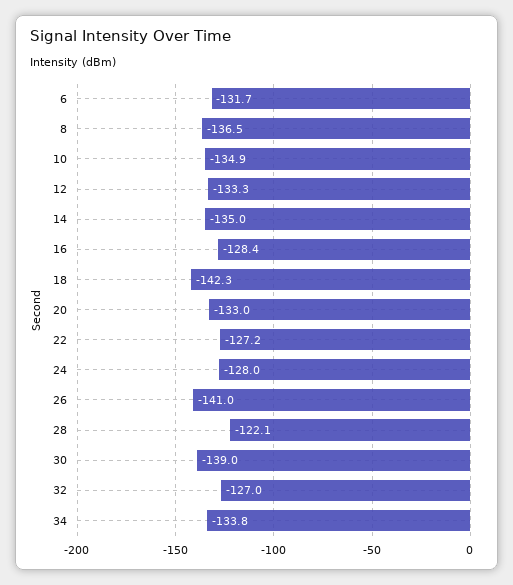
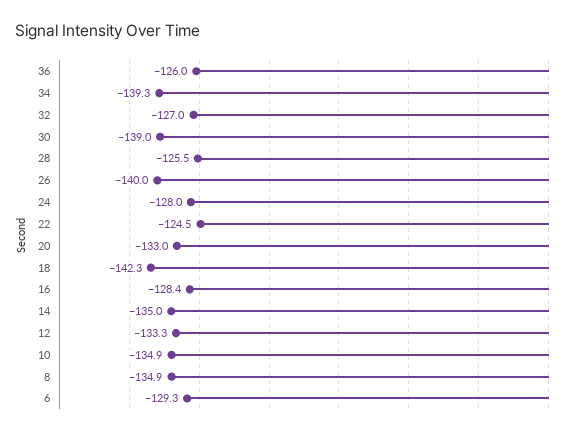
  {
-   "6": -131.7,
+   "6": -129.3,
-   "8": -136.5,
+   "8": -134.9,
    "10": -134.9,
    "12": -133.3,
    "14": -135,
    "16": -128.4,
    "18": -142.3,
    "20": -133,
-   "22": -127.2,
+   "22": -124.5,
    "24": -128,
-   "26": -141,
+   "26": -140,
-   "28": -122.1,
+   "28": -125.5,
    "30": -139,
    "32": -127,
-   "34": -133.8
+   "34": -139.3,
+   "36": -126
  }

